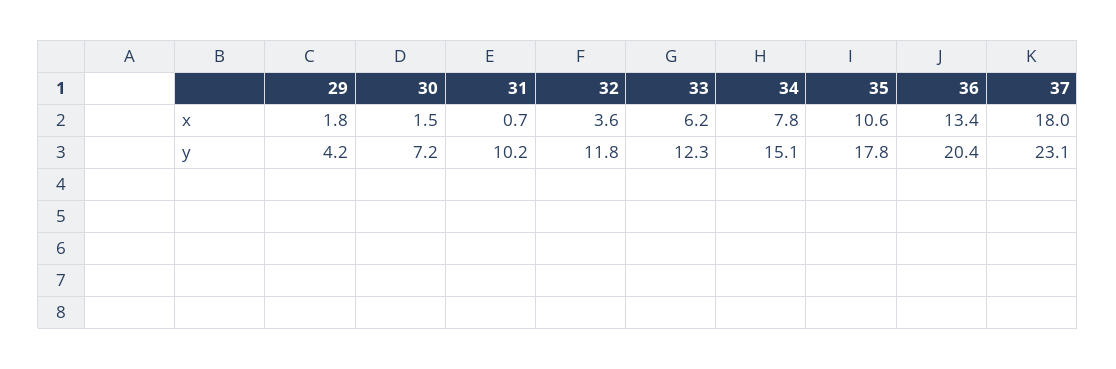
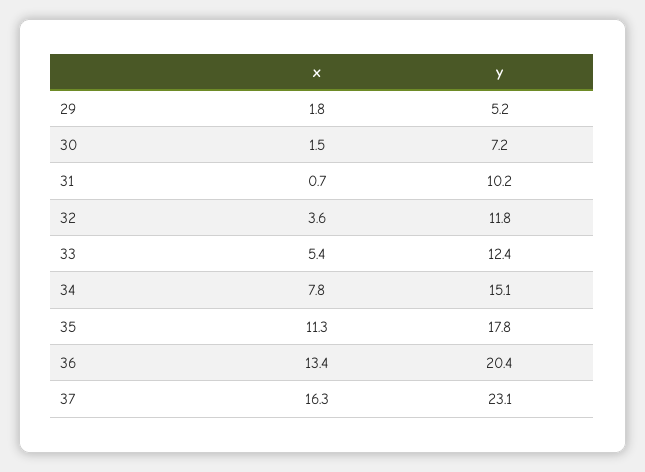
  {
    "29": {
      "x": 1.8,
-     "y": 4.2
+     "y": 5.2
    },
    "30": {
      "x": 1.5,
      "y": 7.2
    },
    "31": {
      "x": 0.7,
      "y": 10.2
    },
    "32": {
      "x": 3.6,
      "y": 11.8
    },
    "33": {
-     "x": 6.2,
+     "x": 5.4,
-     "y": 12.3
+     "y": 12.4
    },
    "34": {
      "x": 7.8,
      "y": 15.1
    },
    "35": {
-     "x": 10.6,
+     "x": 11.3,
      "y": 17.8
    },
    "36": {
      "x": 13.4,
      "y": 20.4
    },
    "37": {
-     "x": 18,
+     "x": 16.3,
      "y": 23.1
    }
  }

